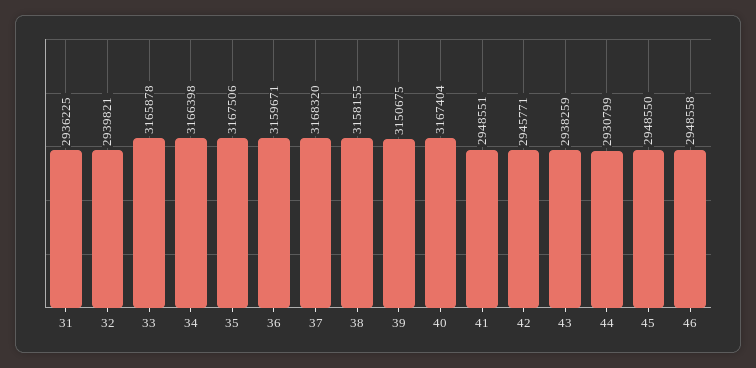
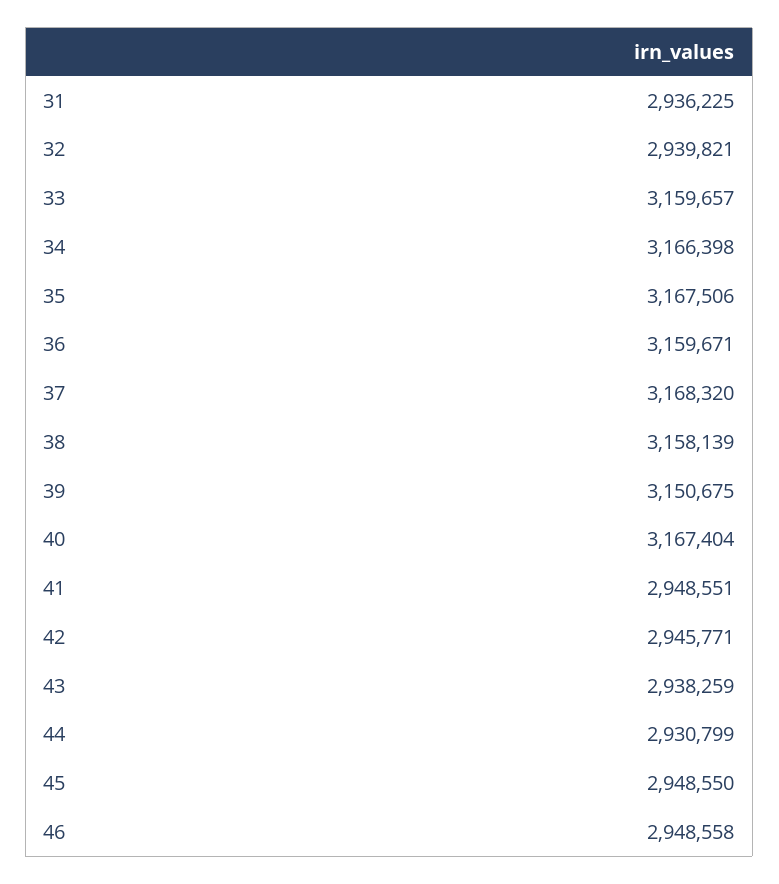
  {
    "31": 2936225,
    "32": 2939821,
-   "33": 3165878,
+   "33": 3159657,
    "34": 3166398,
    "35": 3167506,
    "36": 3159671,
    "37": 3168320,
-   "38": 3158155,
+   "38": 3158139,
    "39": 3150675,
    "40": 3167404,
    "41": 2948551,
    "42": 2945771,
    "43": 2938259,
    "44": 2930799,
    "45": 2948550,
    "46": 2948558
  }

